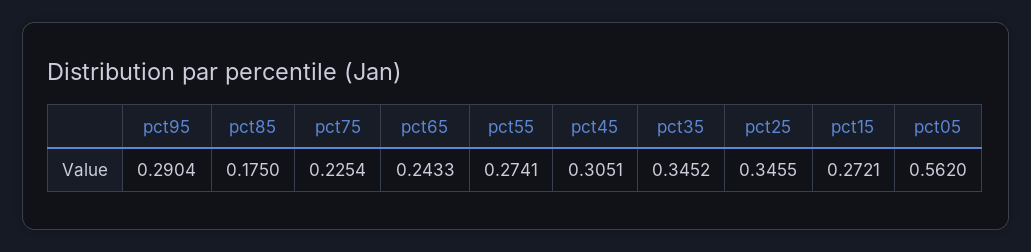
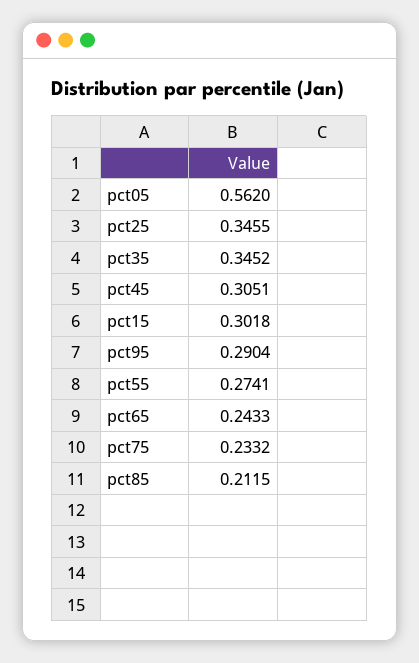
  {
    "pct95": 0.2904,
-   "pct85": 0.175,
+   "pct85": 0.2115,
-   "pct75": 0.2254,
+   "pct75": 0.2332,
    "pct65": 0.2433,
    "pct55": 0.2741,
    "pct45": 0.3051,
    "pct35": 0.3452,
    "pct25": 0.3455,
-   "pct15": 0.2721,
+   "pct15": 0.3018,
    "pct05": 0.562
  }

